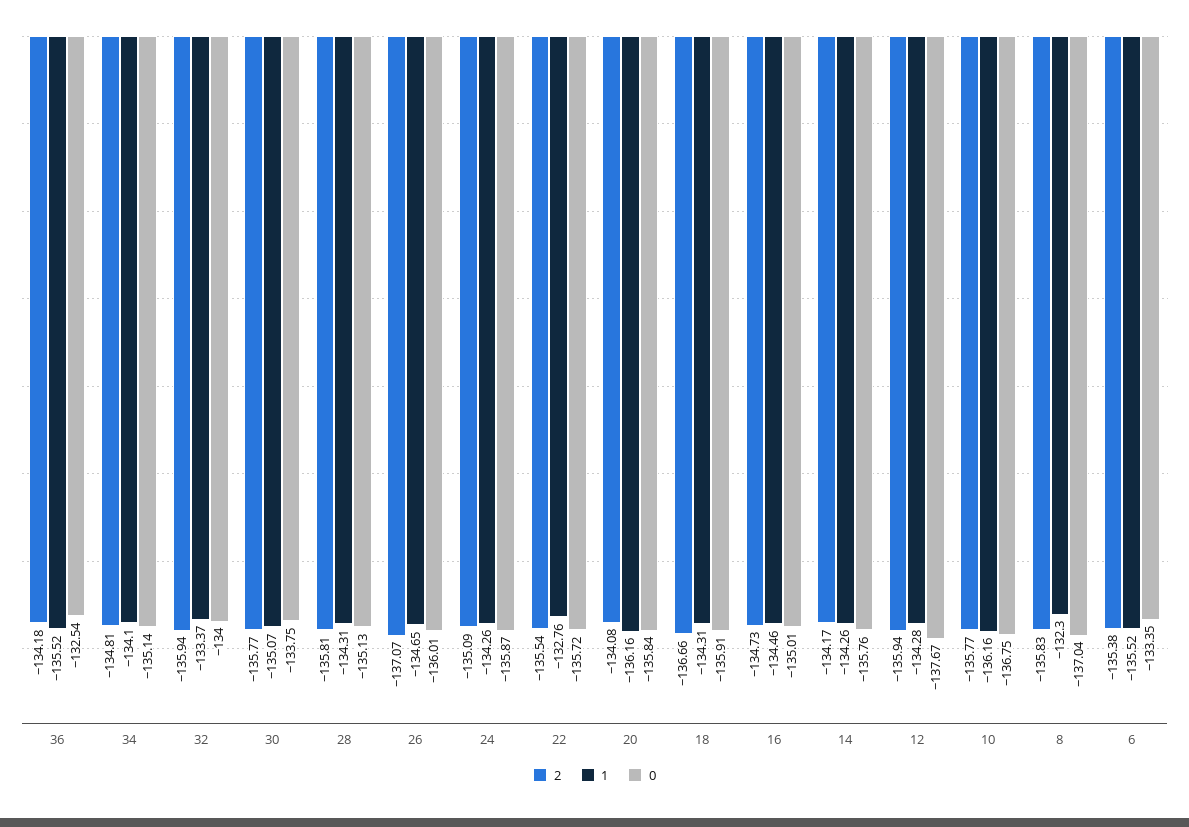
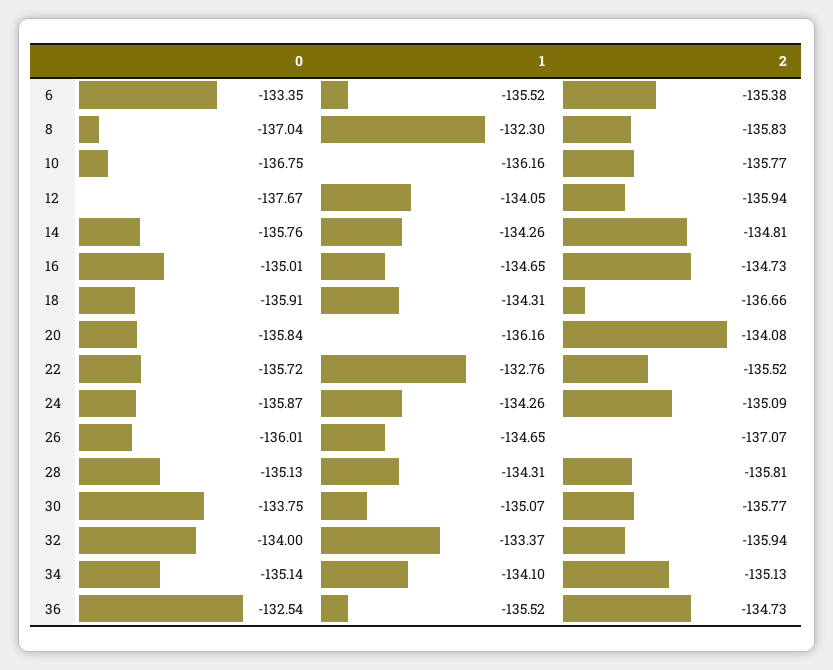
  {
    "2": {
-     "36": -134.18,
+     "36": -134.73,
-     "34": -134.81,
+     "34": -135.13,
      "32": -135.94,
      "30": -135.77,
      "28": -135.81,
      "26": -137.07,
      "24": -135.09,
-     "22": -135.54,
+     "22": -135.52,
      "20": -134.08,
      "18": -136.66,
      "16": -134.73,
-     "14": -134.17,
+     "14": -134.81,
      "12": -135.94,
      "10": -135.77,
      "8": -135.83,
      "6": -135.38
    },
    "1": {
      "36": -135.52,
      "34": -134.1,
      "32": -133.37,
      "30": -135.07,
      "28": -134.31,
      "26": -134.65,
      "24": -134.26,
      "22": -132.76,
      "20": -136.16,
      "18": -134.31,
-     "16": -134.46,
+     "16": -134.65,
      "14": -134.26,
-     "12": -134.28,
+     "12": -134.05,
      "10": -136.16,
      "8": -132.3,
      "6": -135.52
    },
    "0": {
      "36": -132.54,
      "34": -135.14,
      "32": -134,
      "30": -133.75,
      "28": -135.13,
      "26": -136.01,
      "24": -135.87,
      "22": -135.72,
      "20": -135.84,
      "18": -135.91,
      "16": -135.01,
      "14": -135.76,
      "12": -137.67,
      "10": -136.75,
      "8": -137.04,
      "6": -133.35
    }
  }

